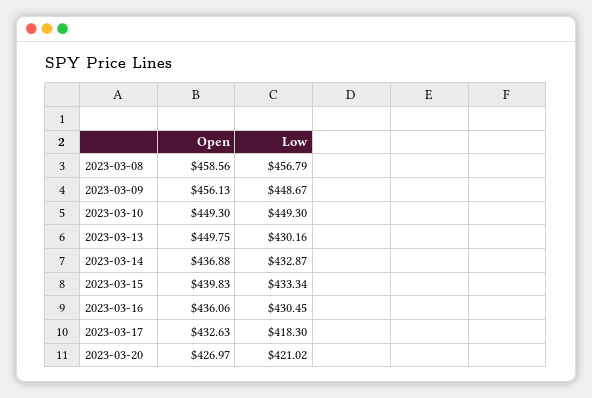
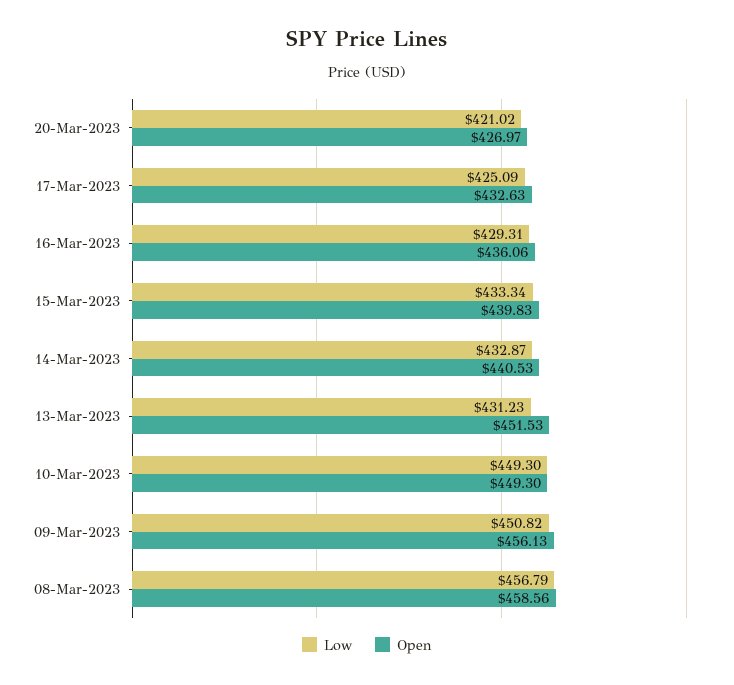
  {
    "Open": {
      "2023-03-08": 458.56,
      "2023-03-09": 456.13,
      "2023-03-10": 449.3,
-     "2023-03-13": 449.75,
+     "2023-03-13": 451.53,
-     "2023-03-14": 436.88,
+     "2023-03-14": 440.53,
      "2023-03-15": 439.83,
      "2023-03-16": 436.06,
      "2023-03-17": 432.63,
      "2023-03-20": 426.97
    },
    "Low": {
      "2023-03-08": 456.79,
-     "2023-03-09": 448.67,
+     "2023-03-09": 450.82,
      "2023-03-10": 449.3,
-     "2023-03-13": 430.16,
+     "2023-03-13": 431.23,
      "2023-03-14": 432.87,
      "2023-03-15": 433.34,
-     "2023-03-16": 430.45,
+     "2023-03-16": 429.31,
-     "2023-03-17": 418.3,
+     "2023-03-17": 425.09,
      "2023-03-20": 421.02
    }
  }

